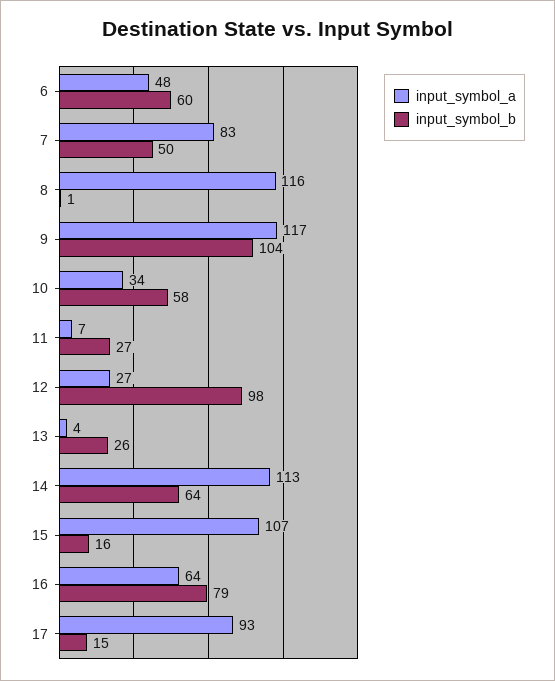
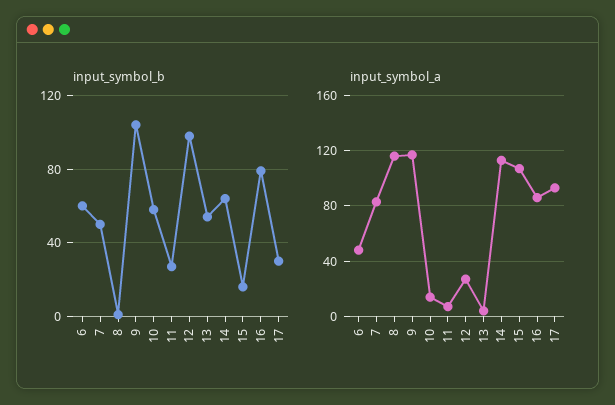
  {
    "input_symbol_a": {
      "6": 48,
      "7": 83,
      "8": 116,
      "9": 117,
-     "10": 34,
+     "10": 15,
      "11": 7,
      "12": 27,
      "13": 4,
      "14": 113,
      "15": 107,
-     "16": 64,
+     "16": 85,
      "17": 93
    },
    "input_symbol_b": {
      "6": 60,
      "7": 50,
      "8": 1,
      "9": 104,
      "10": 58,
      "11": 27,
      "12": 98,
-     "13": 26,
+     "13": 55,
      "14": 64,
      "15": 16,
      "16": 79,
-     "17": 15
+     "17": 30
    }
  }

